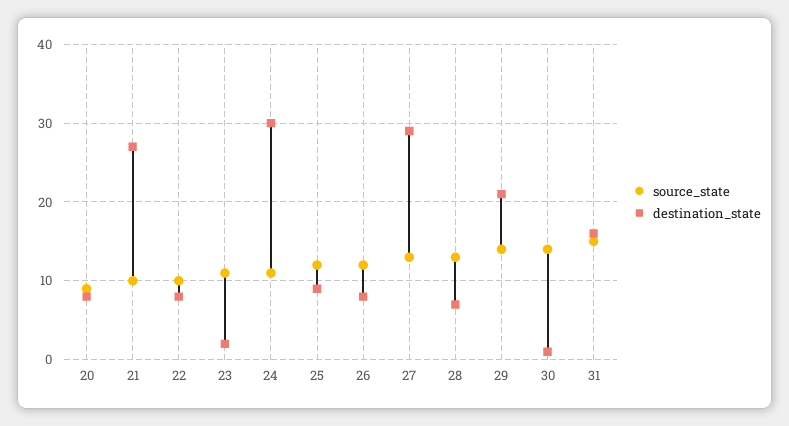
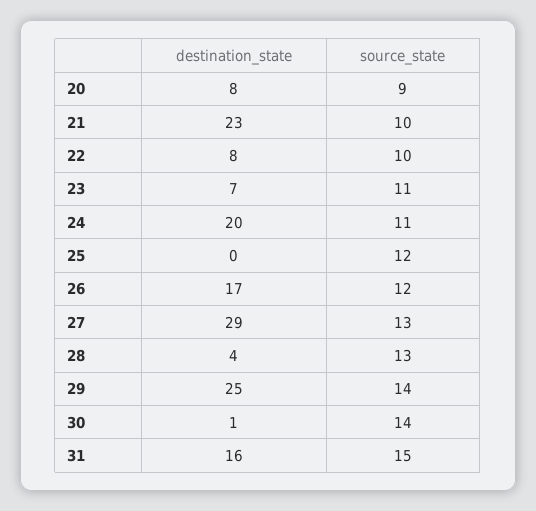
  {
    "source_state": {
      "20": 9,
      "21": 10,
      "22": 10,
      "23": 11,
      "24": 11,
      "25": 12,
      "26": 12,
      "27": 13,
      "28": 13,
      "29": 14,
      "30": 14,
      "31": 15
    },
    "destination_state": {
      "20": 8,
-     "21": 27,
+     "21": 23,
      "22": 8,
-     "23": 2,
+     "23": 7,
-     "24": 30,
+     "24": 20,
-     "25": 9,
+     "25": 0,
-     "26": 8,
+     "26": 17,
      "27": 29,
-     "28": 7,
+     "28": 4,
-     "29": 21,
+     "29": 25,
      "30": 1,
      "31": 16
    }
  }

